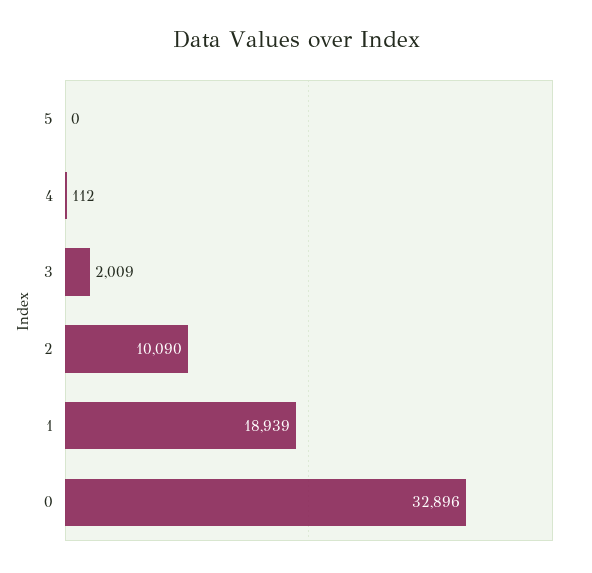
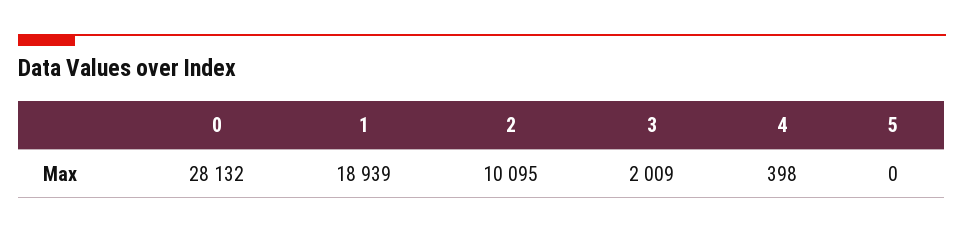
  {
    "5": 0,
-   "4": 112,
+   "4": 398,
    "3": 2009,
-   "2": 10090,
+   "2": 10095,
    "1": 18939,
-   "0": 32896
+   "0": 28132
  }

